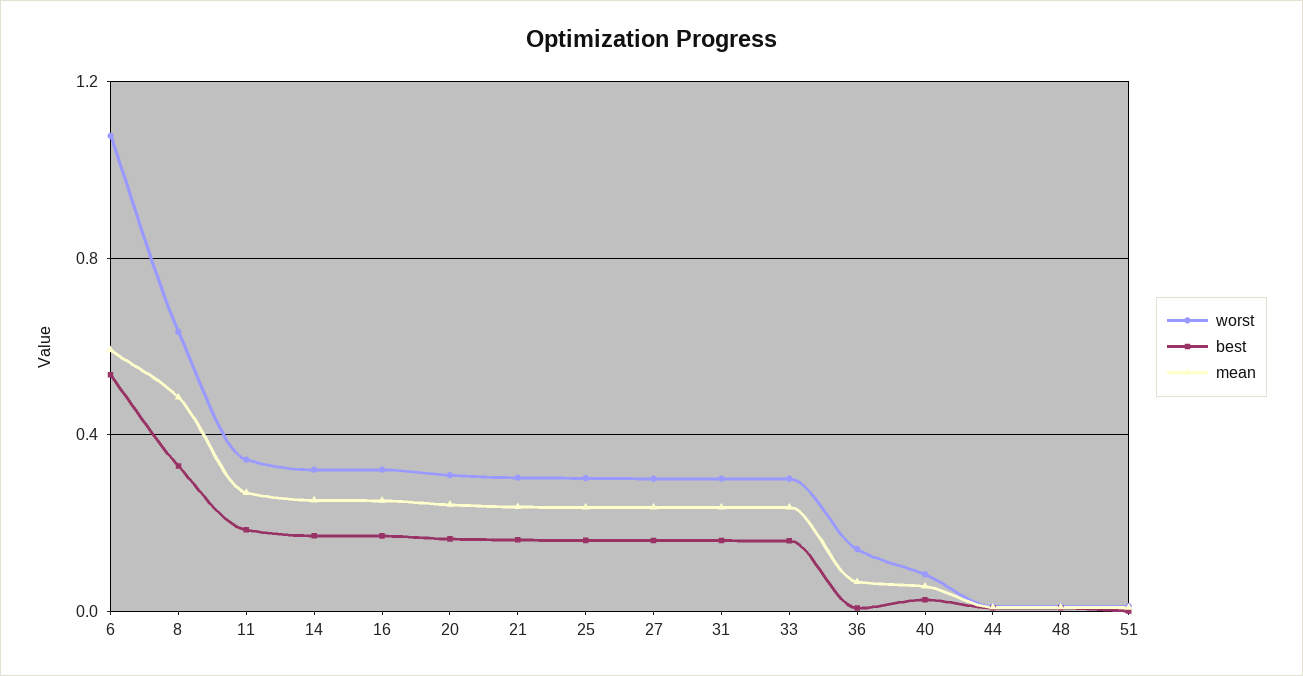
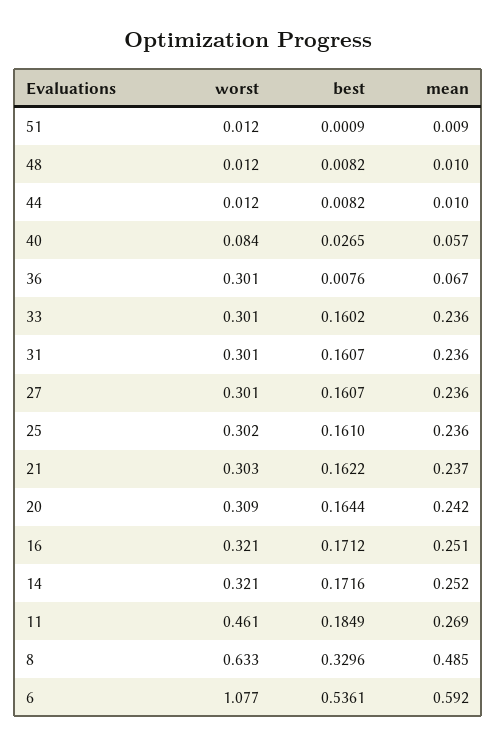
  {
    "worst": {
      "6": 1.077,
      "8": 0.633,
-     "11": 0.35,
+     "11": 0.461,
      "14": 0.321,
      "16": 0.321,
      "20": 0.309,
      "21": 0.303,
      "25": 0.302,
      "27": 0.301,
      "31": 0.301,
      "33": 0.301,
-     "36": 0.15,
+     "36": 0.301,
      "40": 0.084,
      "44": 0.012,
      "48": 0.012,
      "51": 0.012
    },
    "best": {
      "6": 0.5361,
      "8": 0.3296,
      "11": 0.1849,
      "14": 0.1716,
      "16": 0.1712,
      "20": 0.1644,
      "21": 0.1622,
      "25": 0.161,
      "27": 0.1607,
      "31": 0.1607,
      "33": 0.1602,
      "36": 0.0076,
      "40": 0.0265,
      "44": 0.0082,
      "48": 0.0082,
      "51": 0.0009
    },
    "mean": {
      "6": 0.592,
      "8": 0.485,
      "11": 0.269,
      "14": 0.252,
      "16": 0.251,
      "20": 0.242,
      "21": 0.237,
      "25": 0.236,
      "27": 0.236,
      "31": 0.236,
      "33": 0.236,
      "36": 0.067,
      "40": 0.057,
      "44": 0.01,
      "48": 0.01,
      "51": 0.009
    }
  }

